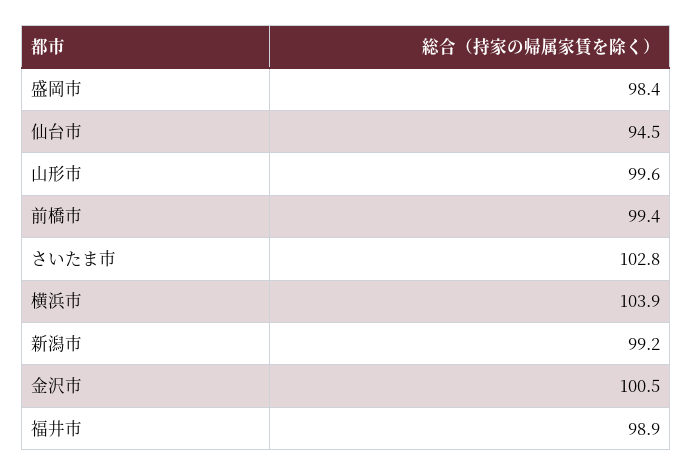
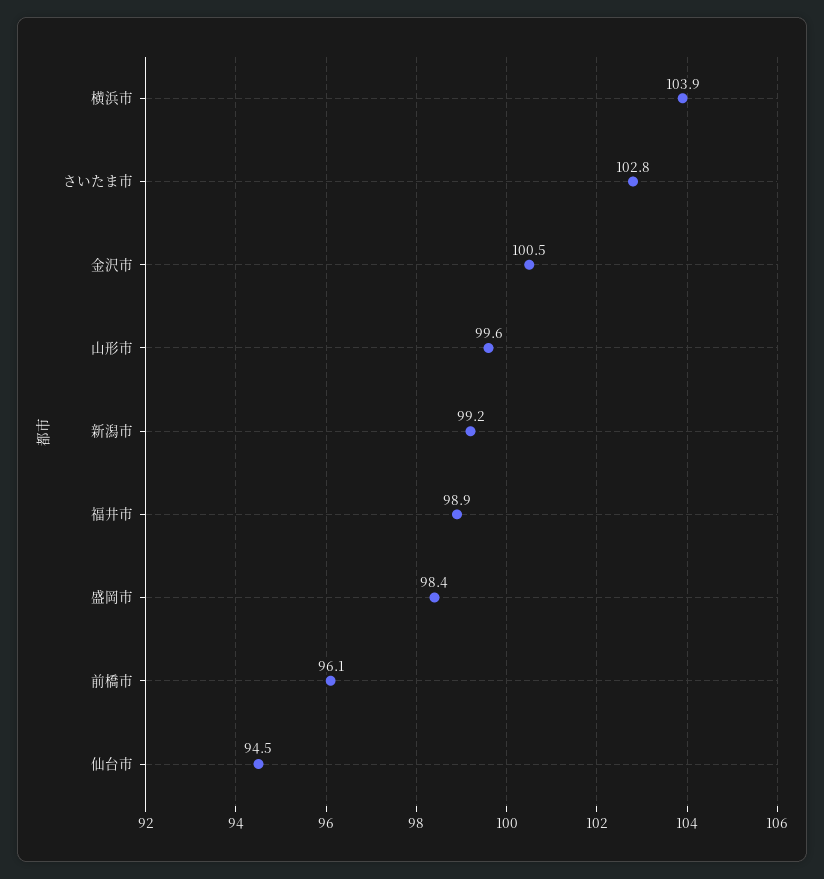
  {
    "盛岡市": 98.4,
    "仙台市": 94.5,
    "山形市": 99.6,
-   "前橋市": 99.4,
+   "前橋市": 96.1,
    "さいたま市": 102.8,
    "横浜市": 103.9,
    "新潟市": 99.2,
    "金沢市": 100.5,
    "福井市": 98.9
  }

